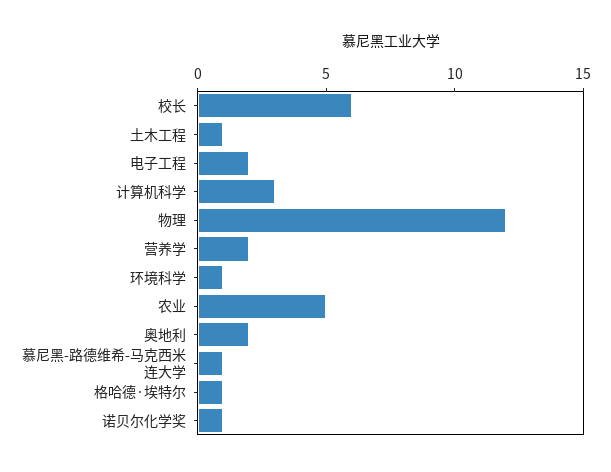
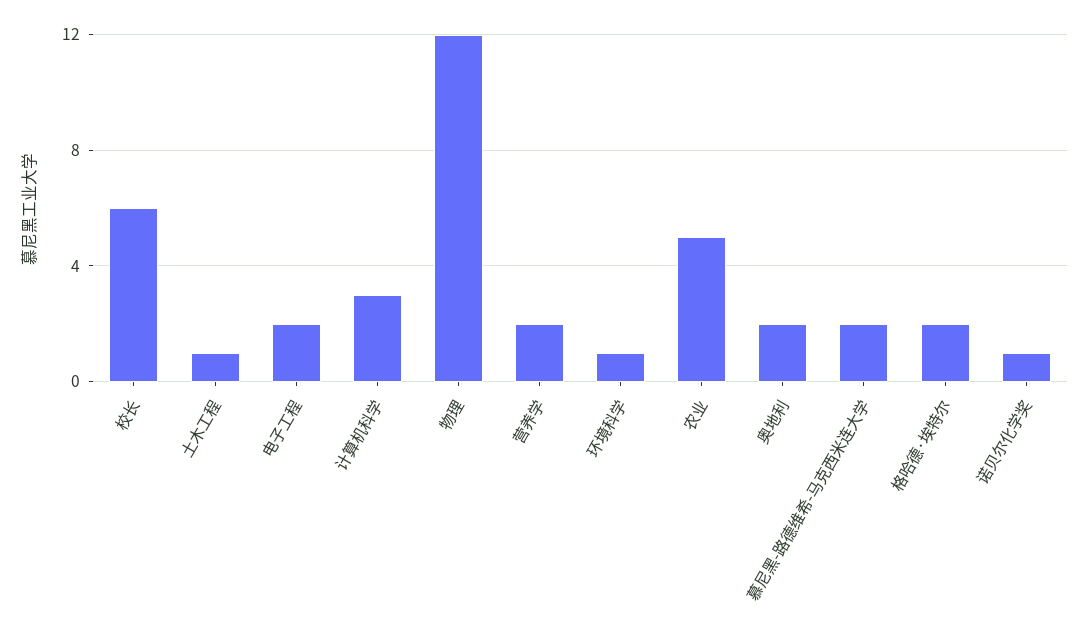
  {
    "校长": 6,
    "土木工程": 1,
    "电子工程": 2,
    "计算机科学": 3,
    "物理": 12,
    "营养学": 2,
    "环境科学": 1,
    "农业": 5,
    "奥地利": 2,
-   "慕尼黑-路德维希-马克西米连大学": 1,
+   "慕尼黑-路德维希-马克西米连大学": 2,
-   "格哈德·埃特尔": 1,
+   "格哈德·埃特尔": 2,
    "诺贝尔化学奖": 1
  }

